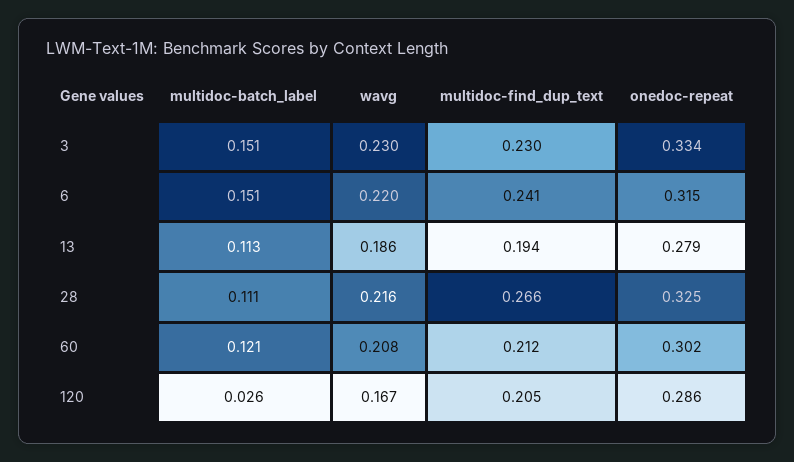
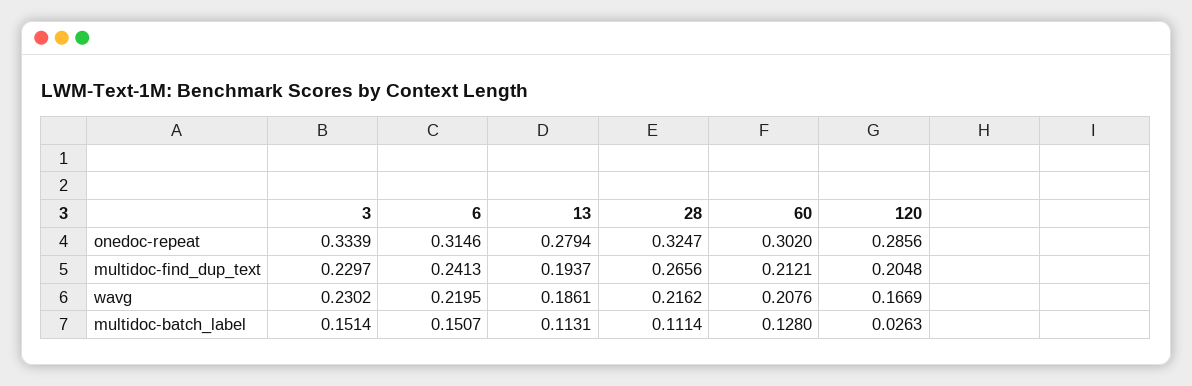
  {
    "multidoc-batch_label": {
      "3": 0.1514,
      "6": 0.1507,
      "13": 0.1131,
      "28": 0.1114,
-     "60": 0.121,
+     "60": 0.128,
      "120": 0.0263
    },
    "wavg": {
      "3": 0.2302,
      "6": 0.2195,
      "13": 0.1861,
      "28": 0.2162,
      "60": 0.2076,
      "120": 0.1669
    },
    "multidoc-find_dup_text": {
      "3": 0.2297,
      "6": 0.2413,
      "13": 0.1937,
      "28": 0.2656,
      "60": 0.2121,
      "120": 0.2048
    },
    "onedoc-repeat": {
      "3": 0.3339,
      "6": 0.3146,
      "13": 0.2794,
      "28": 0.3247,
      "60": 0.302,
      "120": 0.2856
    }
  }

